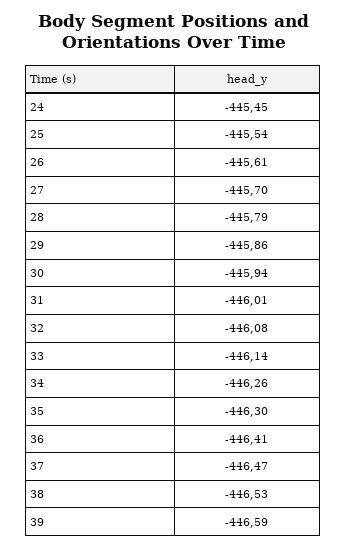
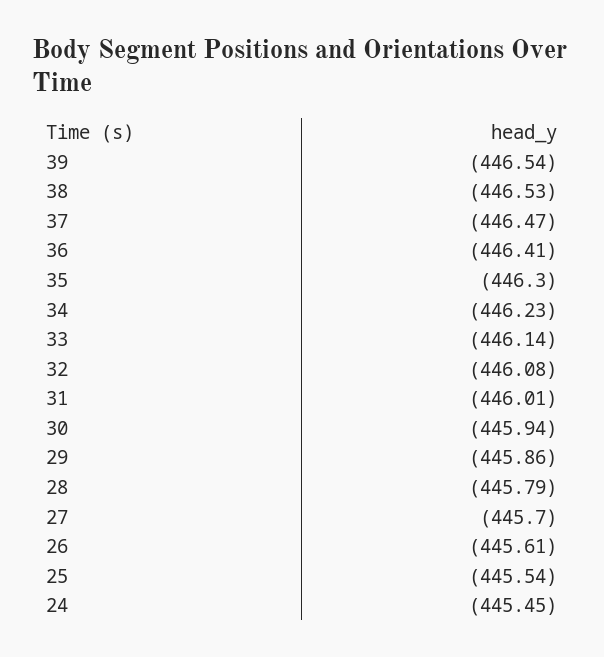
  {
    "24": -445.45,
    "25": -445.54,
    "26": -445.61,
    "27": -445.7,
    "28": -445.79,
    "29": -445.86,
    "30": -445.94,
    "31": -446.01,
    "32": -446.08,
    "33": -446.14,
-   "34": -446.26,
+   "34": -446.23,
    "35": -446.3,
    "36": -446.41,
    "37": -446.47,
    "38": -446.53,
-   "39": -446.59
+   "39": -446.54
  }

